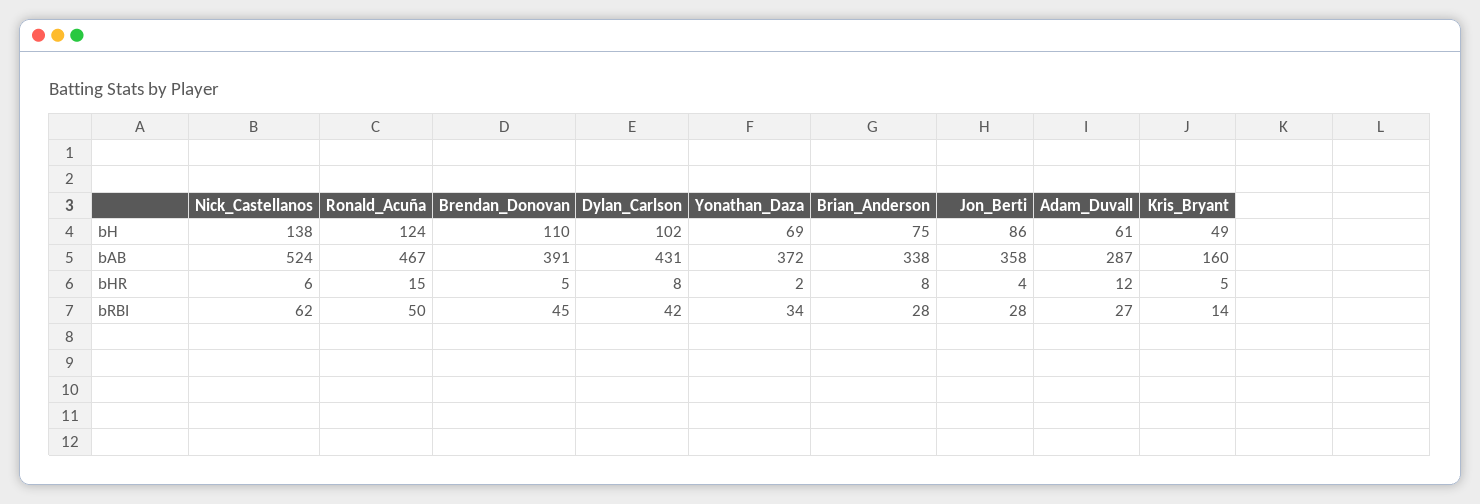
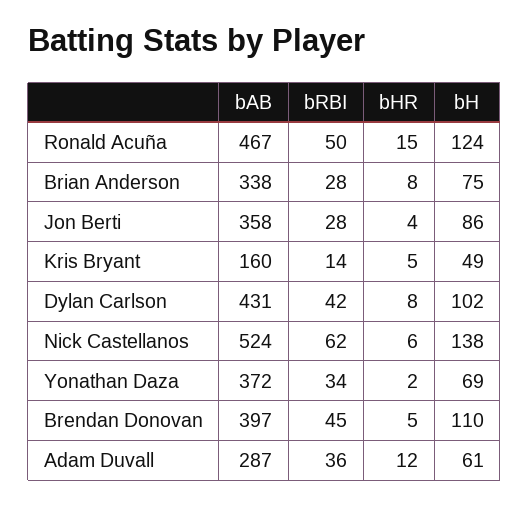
  {
    "Nick_Castellanos": {
      "bH": 138,
      "bAB": 524,
      "bHR": 6,
      "bRBI": 62
    },
    "Ronald_Acuña": {
      "bH": 124,
      "bAB": 467,
      "bHR": 15,
      "bRBI": 50
    },
    "Brendan_Donovan": {
      "bH": 110,
-     "bAB": 391,
+     "bAB": 397,
      "bHR": 5,
      "bRBI": 45
    },
    "Dylan_Carlson": {
      "bH": 102,
      "bAB": 431,
      "bHR": 8,
      "bRBI": 42
    },
    "Yonathan_Daza": {
      "bH": 69,
      "bAB": 372,
      "bHR": 2,
      "bRBI": 34
    },
    "Brian_Anderson": {
      "bH": 75,
      "bAB": 338,
      "bHR": 8,
      "bRBI": 28
    },
    "Jon_Berti": {
      "bH": 86,
      "bAB": 358,
      "bHR": 4,
      "bRBI": 28
    },
    "Adam_Duvall": {
      "bH": 61,
      "bAB": 287,
      "bHR": 12,
-     "bRBI": 27
+     "bRBI": 36
    },
    "Kris_Bryant": {
      "bH": 49,
      "bAB": 160,
      "bHR": 5,
      "bRBI": 14
    }
  }

